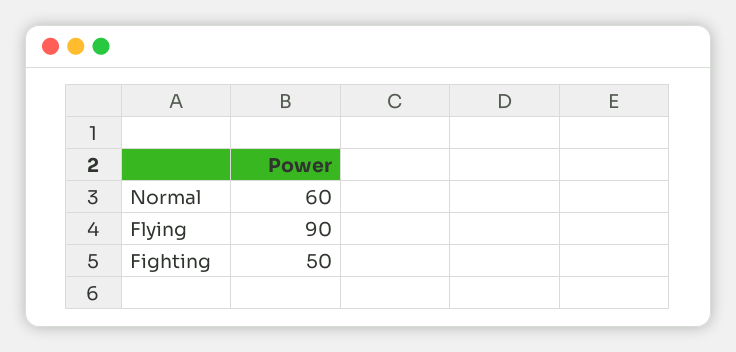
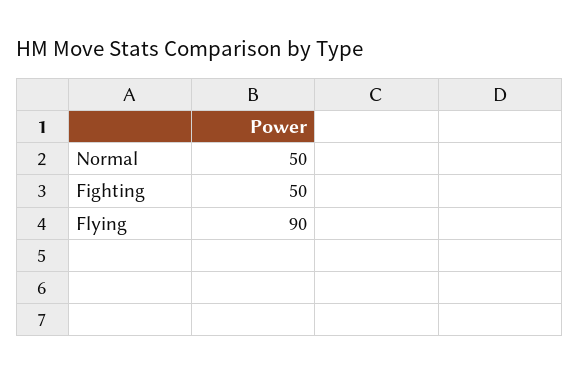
  {
-   "Normal": 60,
+   "Normal": 50,
    "Flying": 90,
    "Fighting": 50
  }

